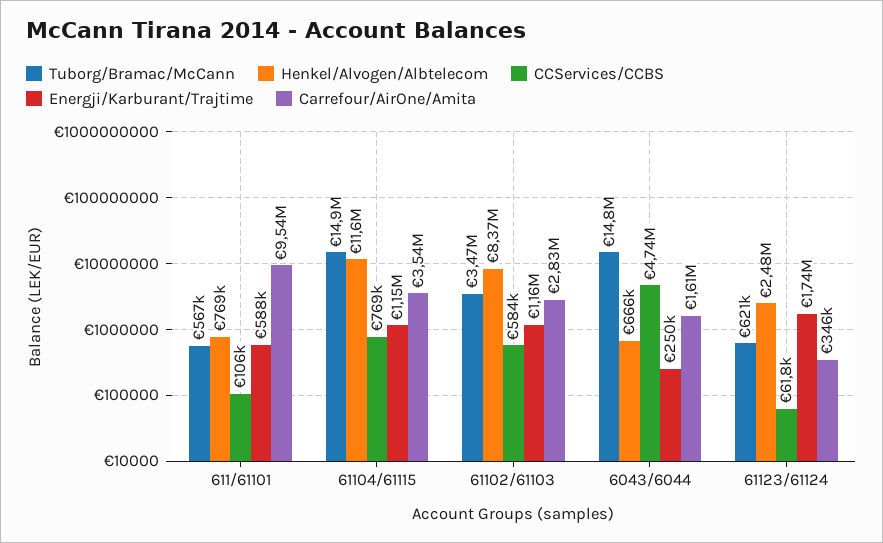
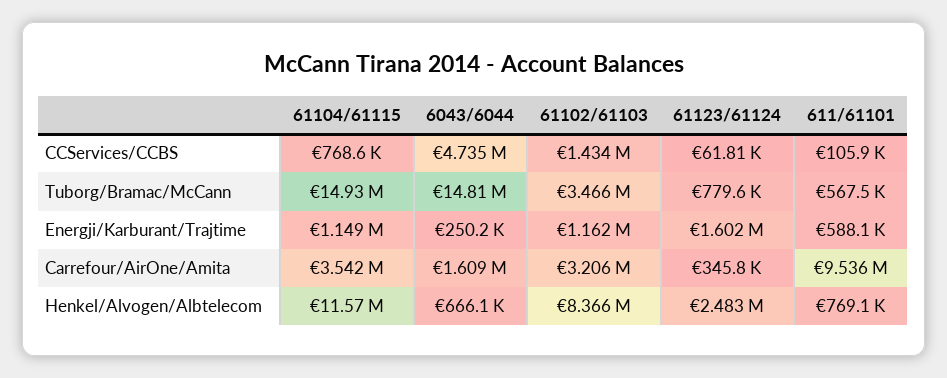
  {
    "Tuborg/Bramac/McCann": {
      "611/61101": 567500,
      "61104/61115": 14930000,
      "61102/61103": 3466000,
      "6043/6044": 14810000,
-     "61123/61124": 621000
+     "61123/61124": 779600
    },
    "Henkel/Alvogen/Albtelecom": {
      "611/61101": 769100,
      "61104/61115": 11570000,
      "61102/61103": 8366000,
      "6043/6044": 666100,
      "61123/61124": 2483000
    },
    "CCServices/CCBS": {
      "611/61101": 105900,
      "61104/61115": 768600,
-     "61102/61103": 584000,
+     "61102/61103": 1434000,
      "6043/6044": 4735000,
      "61123/61124": 61810
    },
    "Energji/Karburant/Trajtime": {
      "611/61101": 588100,
      "61104/61115": 1149000,
      "61102/61103": 1162000,
      "6043/6044": 250200,
-     "61123/61124": 1740000
+     "61123/61124": 1602000
    },
    "Carrefour/AirOne/Amita": {
      "611/61101": 9536000,
      "61104/61115": 3542000,
-     "61102/61103": 2830000,
+     "61102/61103": 3206000,
      "6043/6044": 1609000,
      "61123/61124": 345800
    }
  }

